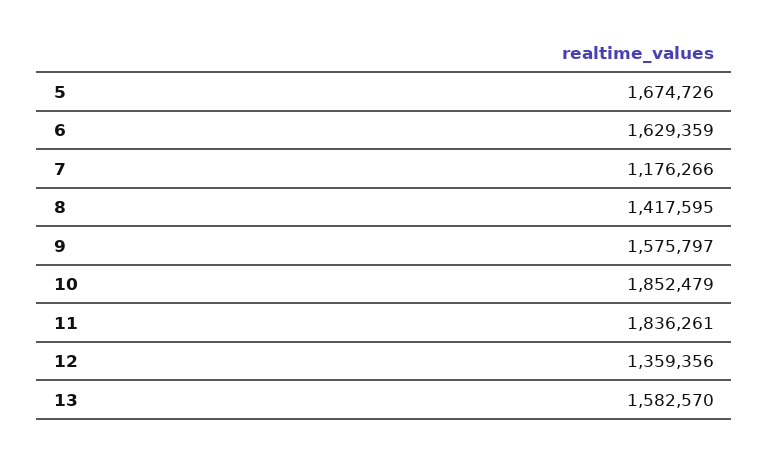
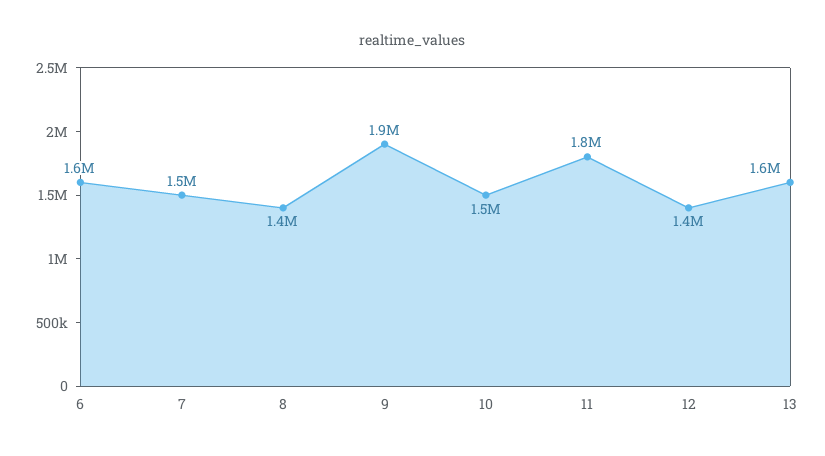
  {
-   "5": 1674726,
    "6": 1629359,
-   "7": 1176266,
+   "7": 1500000,
    "8": 1417595,
-   "9": 1575797,
+   "9": 1900000,
-   "10": 1852479,
+   "10": 1500000,
    "11": 1836261,
    "12": 1359356,
    "13": 1582570
  }

